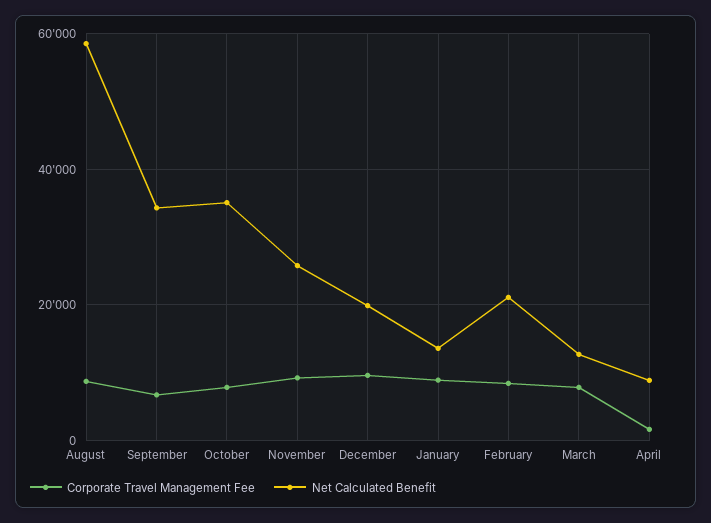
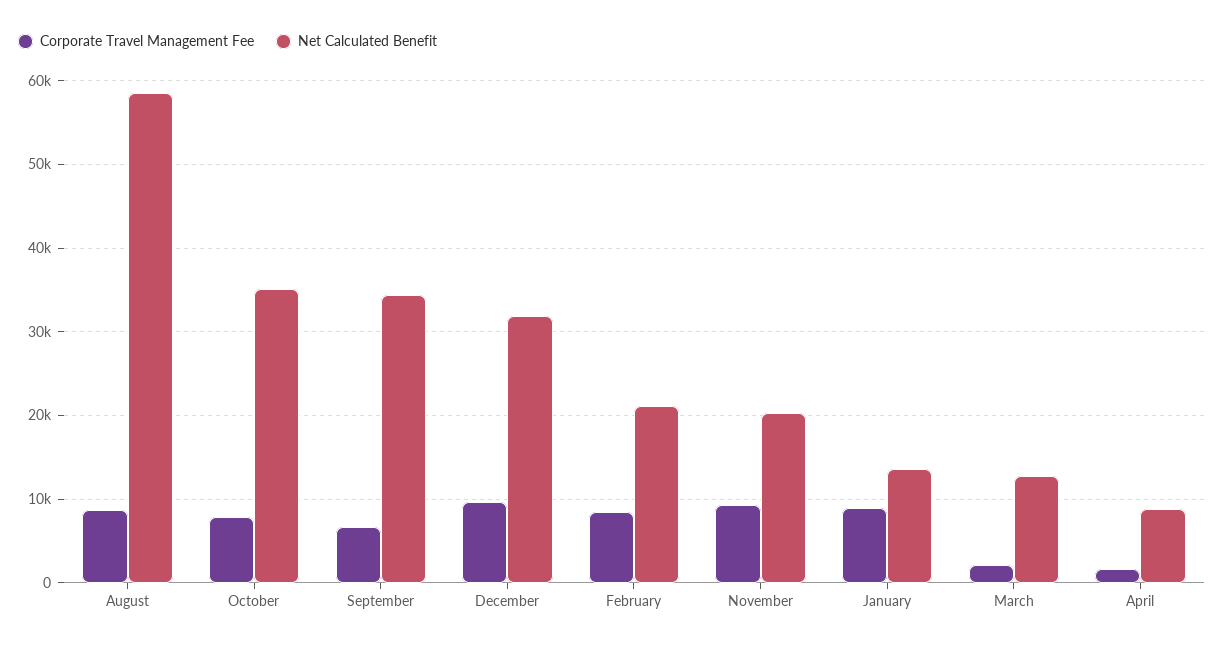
  {
    "Corporate Travel Management Fee": {
      "August": 9000,
      "September": 7000,
      "October": 8000,
      "November": 9000,
      "December": 10000,
      "January": 9000,
      "February": 8000,
-     "March": 8000,
+     "March": 2000,
      "April": 2000
    },
    "Net Calculated Benefit": {
      "August": 59000,
      "September": 34000,
      "October": 35000,
-     "November": 26000,
+     "November": 20000,
-     "December": 20000,
+     "December": 32000,
      "January": 14000,
      "February": 21000,
      "March": 13000,
      "April": 9000
    }
  }

